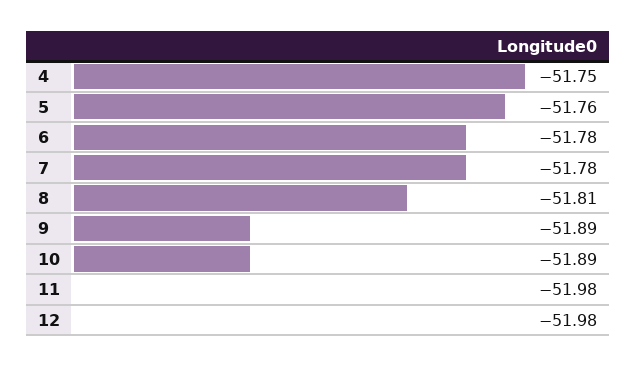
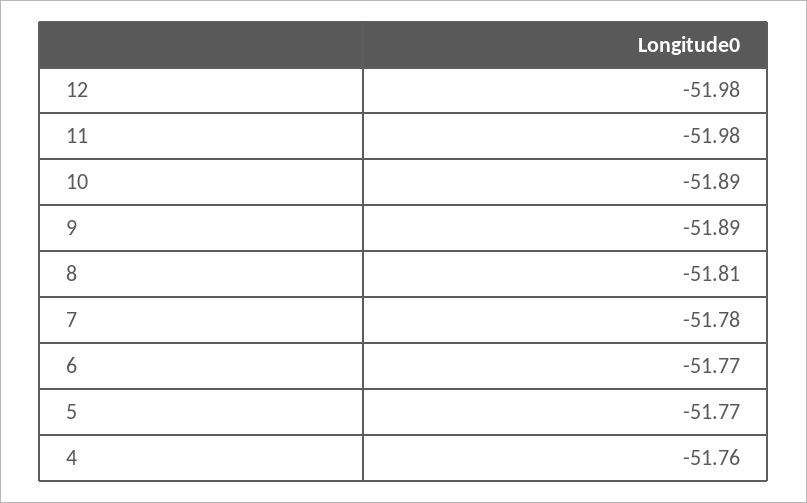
  {
-   "4": -51.75,
+   "4": -51.76,
-   "5": -51.76,
+   "5": -51.77,
-   "6": -51.78,
+   "6": -51.77,
    "7": -51.78,
    "8": -51.81,
    "9": -51.89,
    "10": -51.89,
    "11": -51.98,
    "12": -51.98
  }

